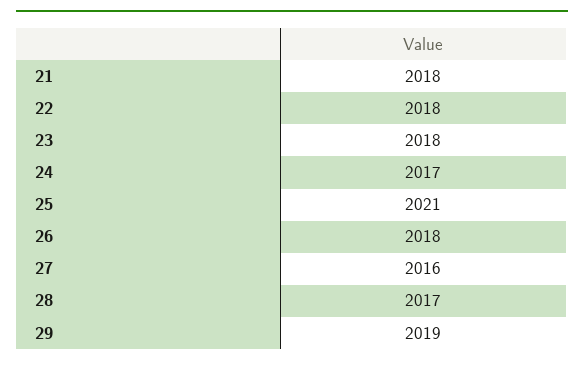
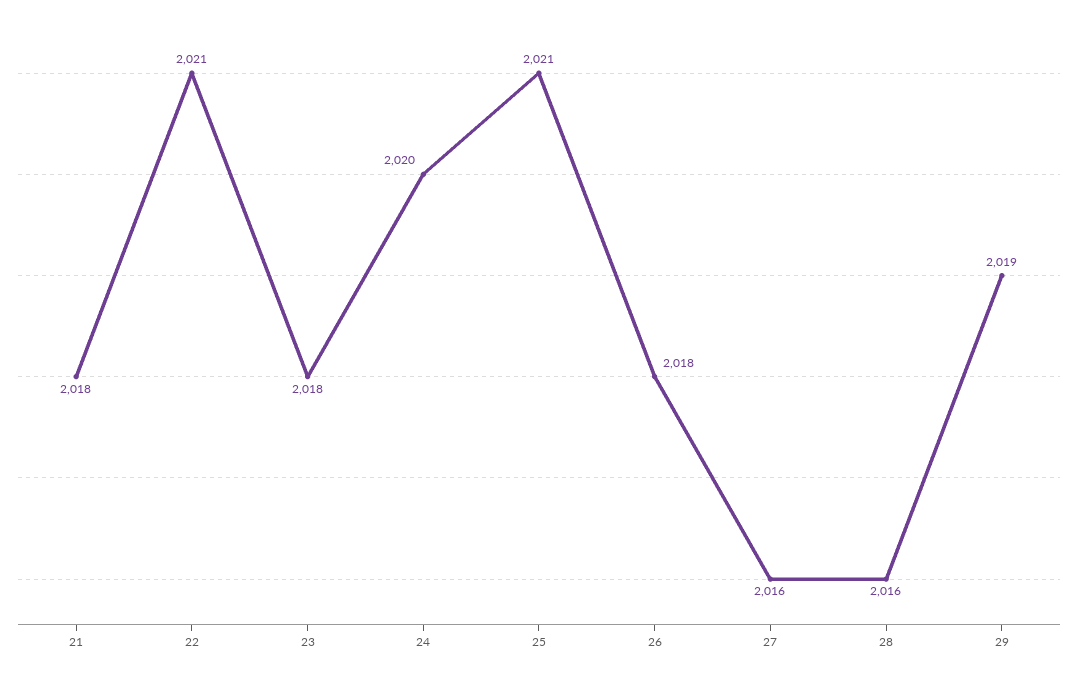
  {
    "21": 2018,
-   "22": 2018,
+   "22": 2021,
    "23": 2018,
-   "24": 2017,
+   "24": 2020,
    "25": 2021,
    "26": 2018,
    "27": 2016,
-   "28": 2017,
+   "28": 2016,
    "29": 2019
  }

